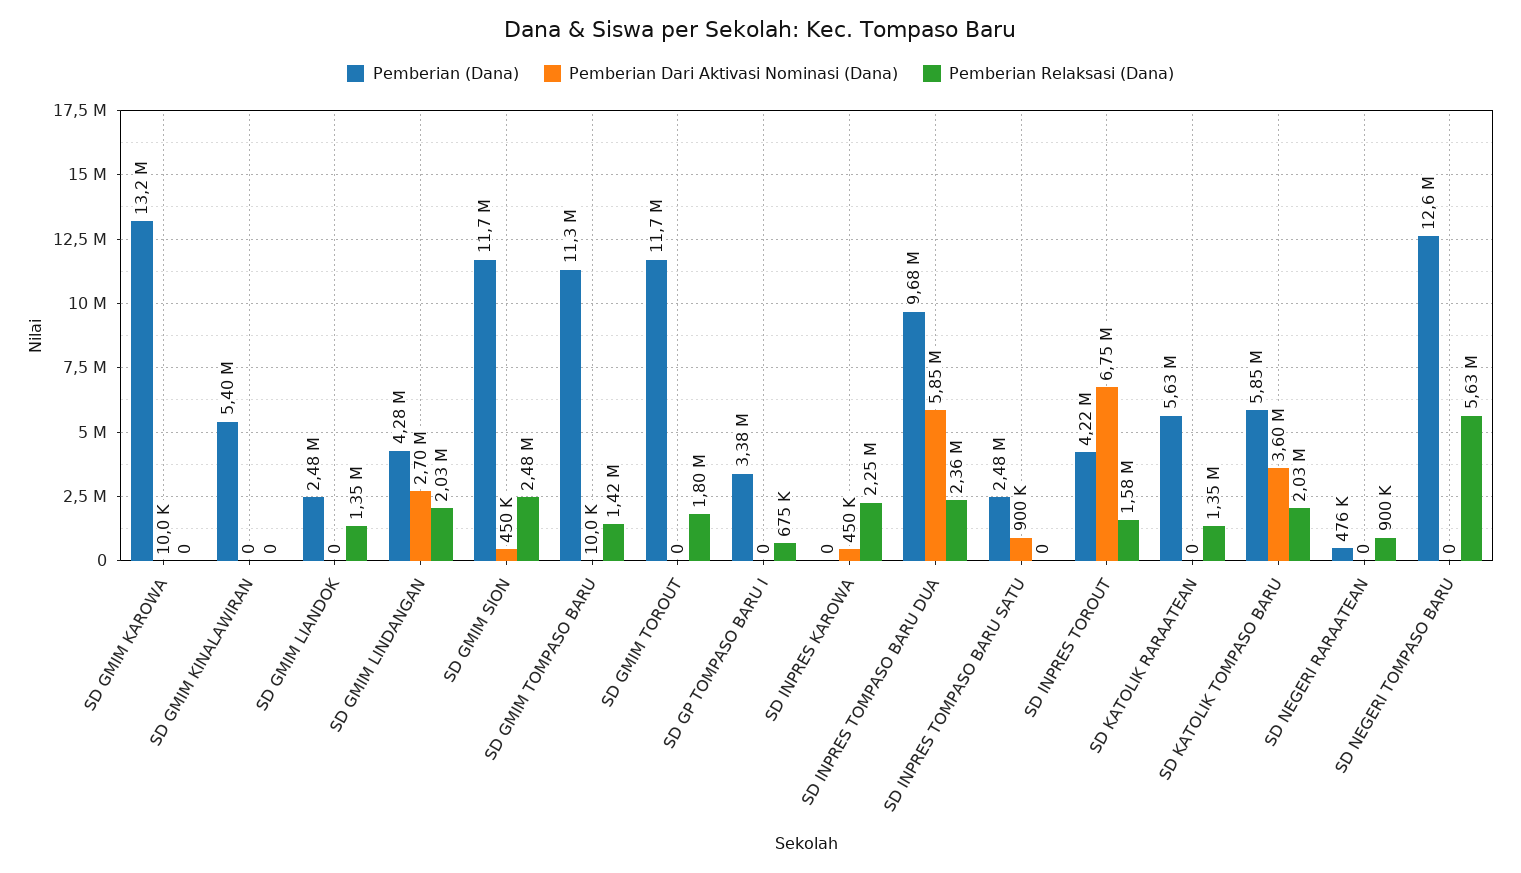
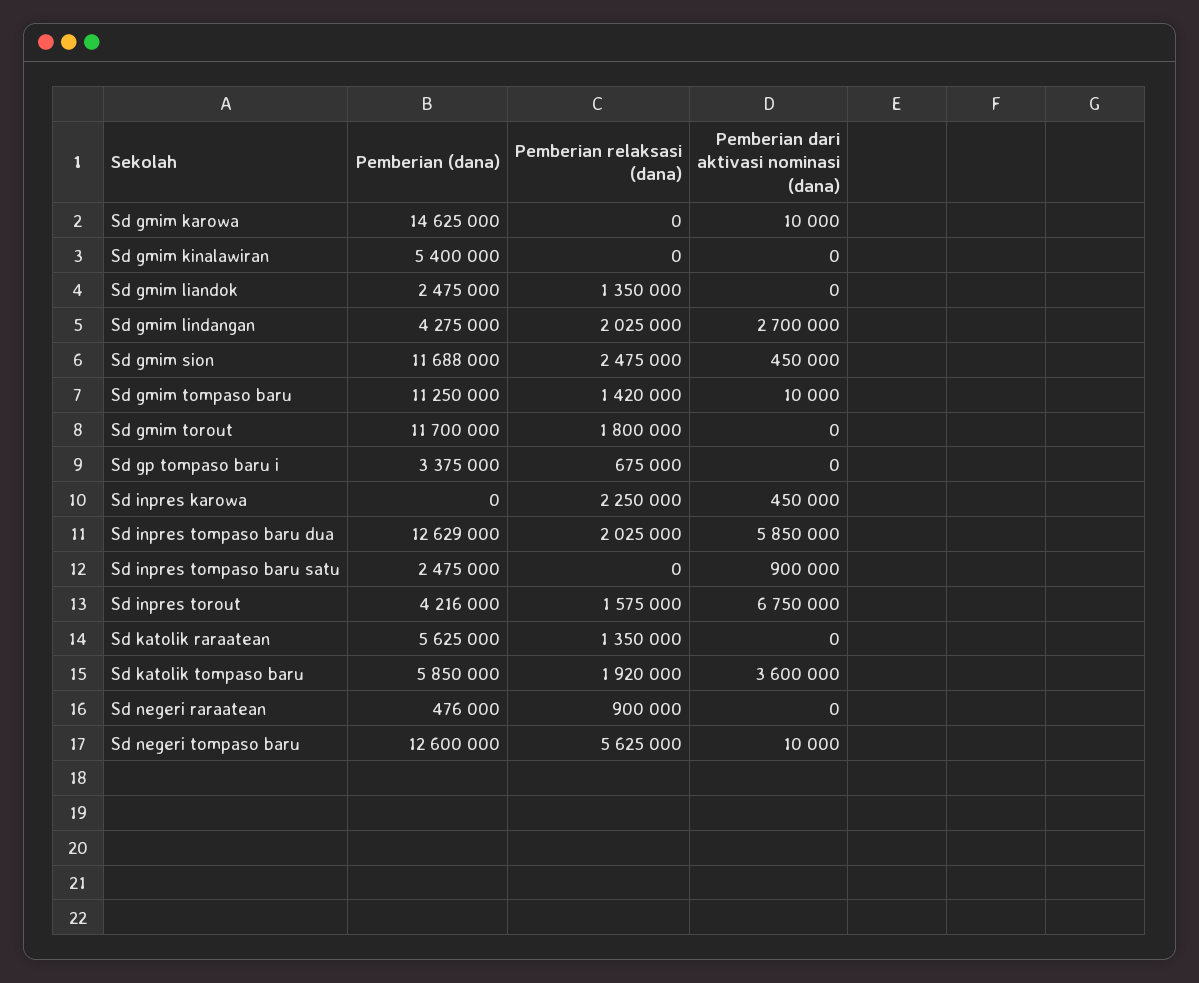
  {
    "Pemberian (Dana)": {
-     "SD GMIM KAROWA": 13200000,
+     "SD GMIM KAROWA": 14625000,
      "SD GMIM KINALAWIRAN": 5400000,
      "SD GMIM LIANDOK": 2475000,
      "SD GMIM LINDANGAN": 4275000,
      "SD GMIM SION": 11688000,
      "SD GMIM TOMPASO BARU": 11250000,
      "SD GMIM TOROUT": 11700000,
      "SD GP TOMPASO BARU I": 3375000,
      "SD INPRES KAROWA": 0,
-     "SD INPRES TOMPASO BARU DUA": 9680000,
+     "SD INPRES TOMPASO BARU DUA": 12629000,
      "SD INPRES TOMPASO BARU SATU": 2475000,
      "SD INPRES TOROUT": 4216000,
      "SD KATOLIK RARAATEAN": 5625000,
      "SD KATOLIK TOMPASO BARU": 5850000,
      "SD NEGERI RARAATEAN": 476000,
      "SD NEGERI TOMPASO BARU": 12600000
    },
    "Pemberian Dari Aktivasi Nominasi (Dana)": {
      "SD GMIM KAROWA": 10000,
      "SD GMIM KINALAWIRAN": 0,
      "SD GMIM LIANDOK": 0,
      "SD GMIM LINDANGAN": 2700000,
      "SD GMIM SION": 450000,
      "SD GMIM TOMPASO BARU": 10000,
      "SD GMIM TOROUT": 0,
      "SD GP TOMPASO BARU I": 0,
      "SD INPRES KAROWA": 450000,
      "SD INPRES TOMPASO BARU DUA": 5850000,
      "SD INPRES TOMPASO BARU SATU": 900000,
      "SD INPRES TOROUT": 6750000,
      "SD KATOLIK RARAATEAN": 0,
      "SD KATOLIK TOMPASO BARU": 3600000,
      "SD NEGERI RARAATEAN": 0,
-     "SD NEGERI TOMPASO BARU": 0
+     "SD NEGERI TOMPASO BARU": 10000
    },
    "Pemberian Relaksasi (Dana)": {
      "SD GMIM KAROWA": 0,
      "SD GMIM KINALAWIRAN": 0,
      "SD GMIM LIANDOK": 1350000,
      "SD GMIM LINDANGAN": 2025000,
      "SD GMIM SION": 2475000,
      "SD GMIM TOMPASO BARU": 1420000,
      "SD GMIM TOROUT": 1800000,
      "SD GP TOMPASO BARU I": 675000,
      "SD INPRES KAROWA": 2250000,
-     "SD INPRES TOMPASO BARU DUA": 2360000,
+     "SD INPRES TOMPASO BARU DUA": 2025000,
      "SD INPRES TOMPASO BARU SATU": 0,
      "SD INPRES TOROUT": 1575000,
      "SD KATOLIK RARAATEAN": 1350000,
-     "SD KATOLIK TOMPASO BARU": 2030000,
+     "SD KATOLIK TOMPASO BARU": 1920000,
      "SD NEGERI RARAATEAN": 900000,
      "SD NEGERI TOMPASO BARU": 5625000
    }
  }

